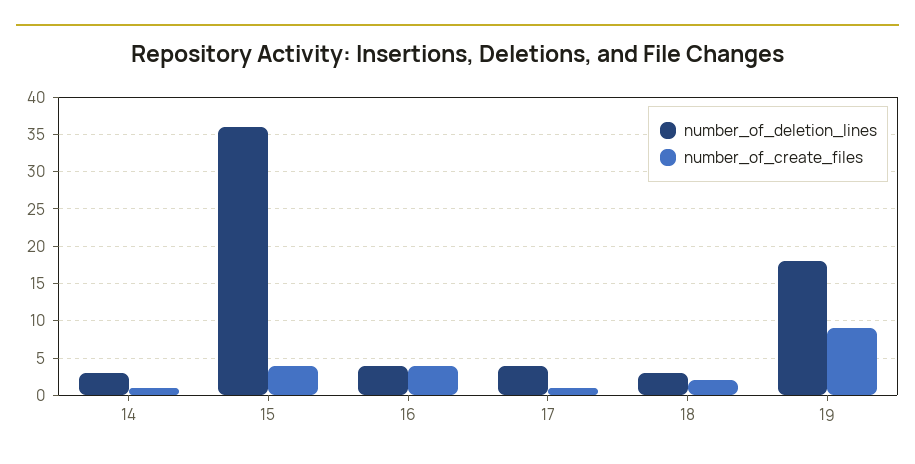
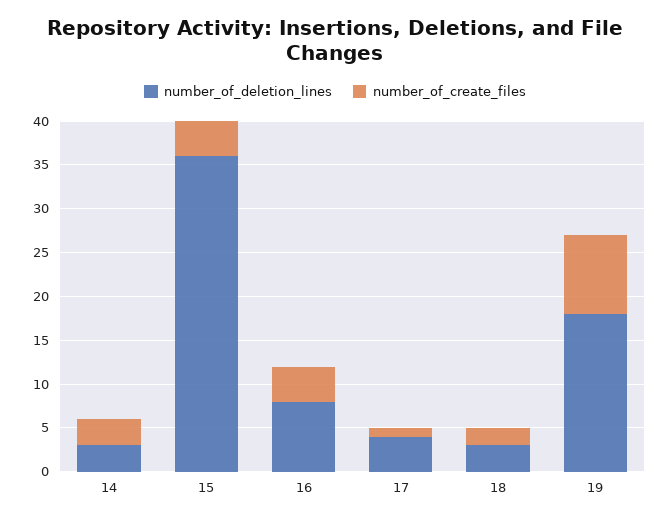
  {
    "number_of_deletion_lines": {
      "14": 3,
      "15": 36,
-     "16": 4,
+     "16": 8,
      "17": 4,
      "18": 3,
      "19": 18
    },
    "number_of_create_files": {
-     "14": 1,
+     "14": 3,
      "15": 4,
      "16": 4,
      "17": 1,
      "18": 2,
      "19": 9
    }
  }

